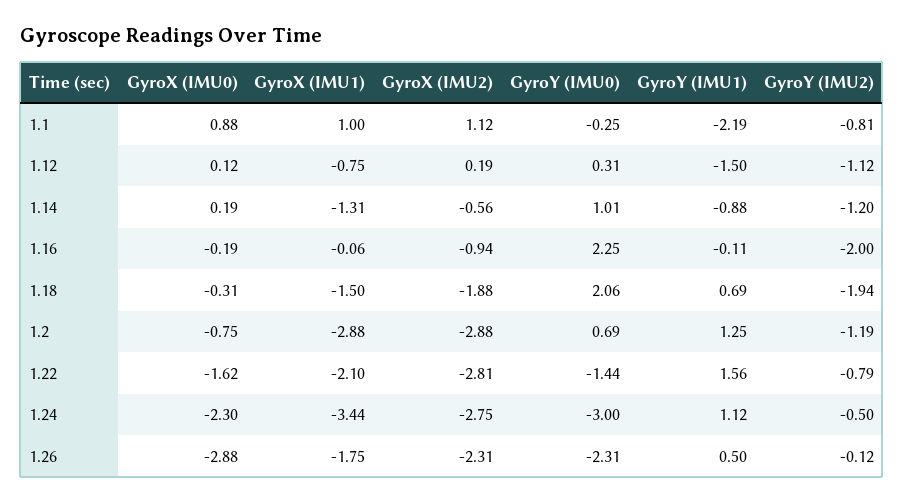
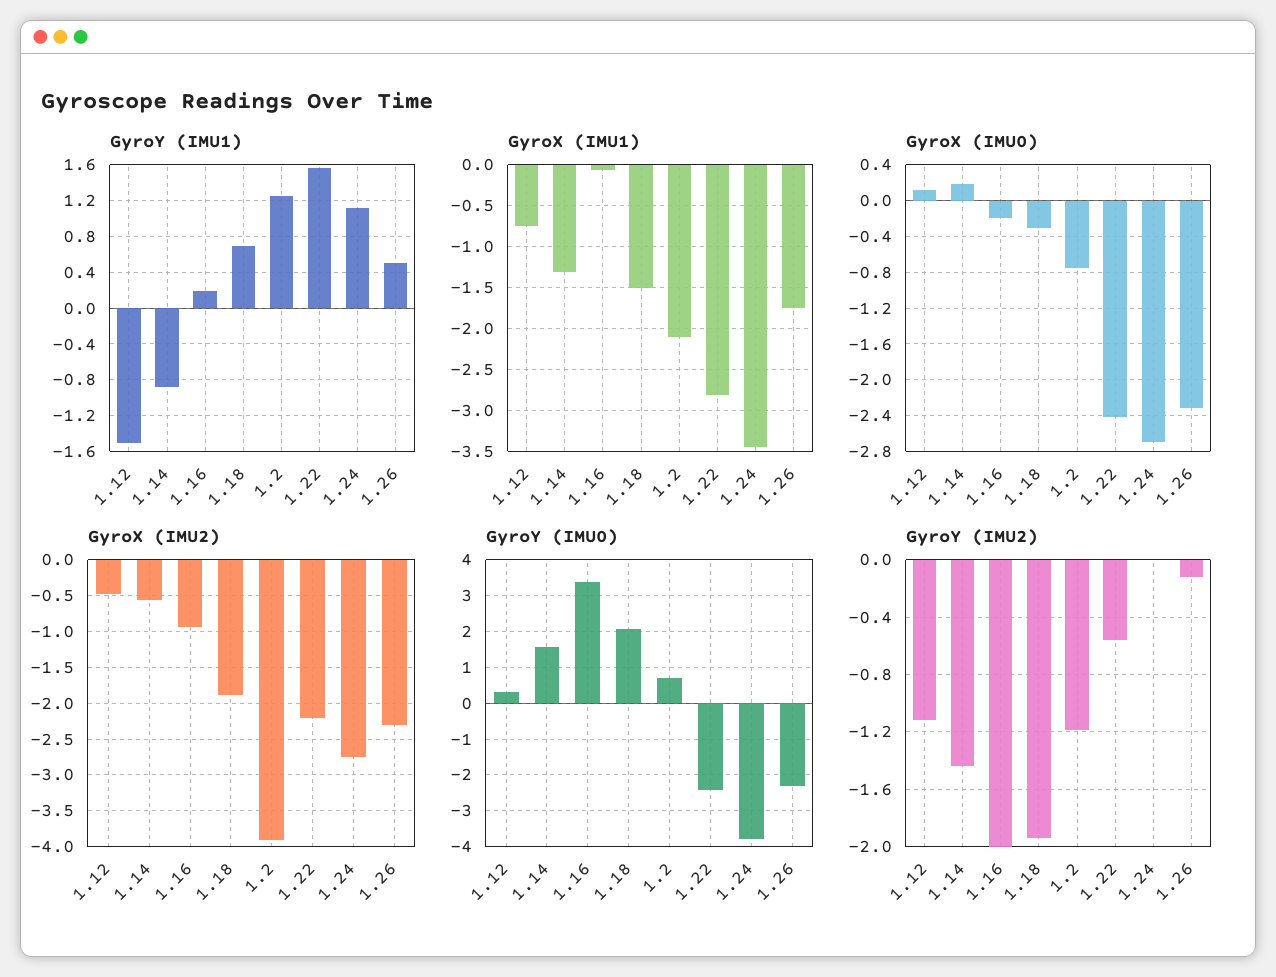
  {
    "GyroX (IMU0)": {
-     "1.1": 0.88,
      "1.12": 0.12,
      "1.14": 0.19,
      "1.16": -0.19,
      "1.18": -0.31,
      "1.2": -0.75,
-     "1.22": -1.62,
+     "1.22": -2.4,
-     "1.24": -2.3,
+     "1.24": -2.7,
-     "1.26": -2.88
+     "1.26": -2.3
    },
    "GyroX (IMU1)": {
-     "1.1": 1,
      "1.12": -0.75,
      "1.14": -1.31,
      "1.16": -0.06,
      "1.18": -1.5,
-     "1.2": -2.88,
+     "1.2": -2.1,
-     "1.22": -2.1,
+     "1.22": -2.8,
      "1.24": -3.44,
      "1.26": -1.75
    },
    "GyroX (IMU2)": {
-     "1.1": 1.12,
-     "1.12": 0.19,
+     "1.12": -0.5,
      "1.14": -0.56,
      "1.16": -0.94,
      "1.18": -1.88,
-     "1.2": -2.88,
+     "1.2": -3.9,
-     "1.22": -2.81,
+     "1.22": -2.2,
      "1.24": -2.75,
      "1.26": -2.31
    },
    "GyroY (IMU0)": {
-     "1.1": -0.25,
      "1.12": 0.31,
-     "1.14": 1.01,
+     "1.14": 1.6,
-     "1.16": 2.25,
+     "1.16": 3.4,
      "1.18": 2.06,
      "1.2": 0.69,
-     "1.22": -1.44,
+     "1.22": -2.4,
-     "1.24": -3,
+     "1.24": -3.8,
      "1.26": -2.31
    },
    "GyroY (IMU1)": {
-     "1.1": -2.19,
      "1.12": -1.5,
      "1.14": -0.88,
-     "1.16": -0.11,
+     "1.16": 0.2,
      "1.18": 0.69,
      "1.2": 1.25,
      "1.22": 1.56,
      "1.24": 1.12,
      "1.26": 0.5
    },
    "GyroY (IMU2)": {
-     "1.1": -0.81,
      "1.12": -1.12,
-     "1.14": -1.2,
+     "1.14": -1.45,
      "1.16": -2,
      "1.18": -1.94,
      "1.2": -1.19,
-     "1.22": -0.79,
+     "1.22": -0.55,
-     "1.24": -0.5,
+     "1.24": 0,
      "1.26": -0.12
    }
  }

